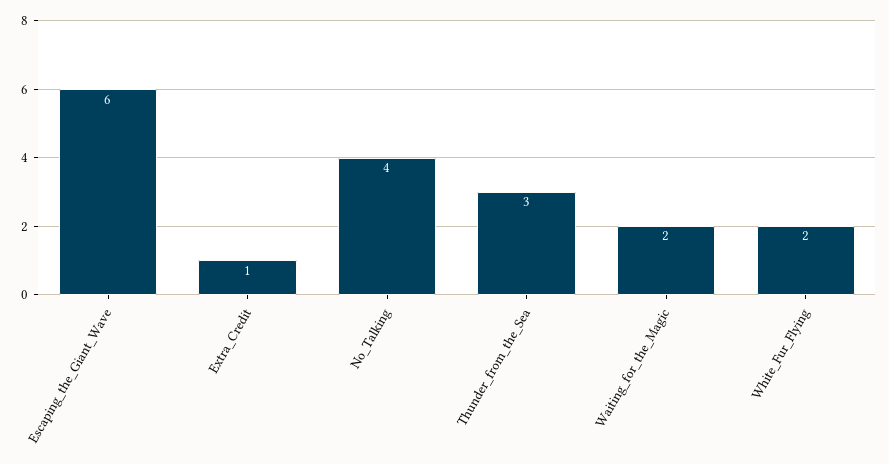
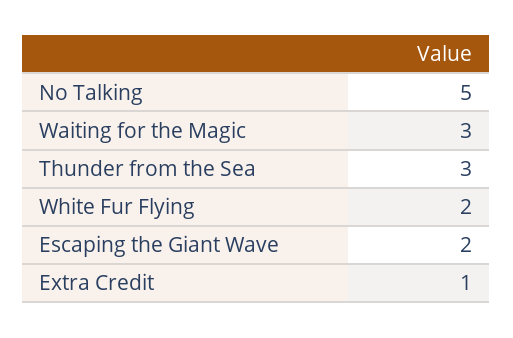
  {
-   "Escaping_the_Giant_Wave": 6,
+   "Escaping_the_Giant_Wave": 2,
    "Extra_Credit": 1,
-   "No_Talking": 4,
+   "No_Talking": 5,
    "Thunder_from_the_Sea": 3,
-   "Waiting_for_the_Magic": 2,
+   "Waiting_for_the_Magic": 3,
    "White_Fur_Flying": 2
  }

